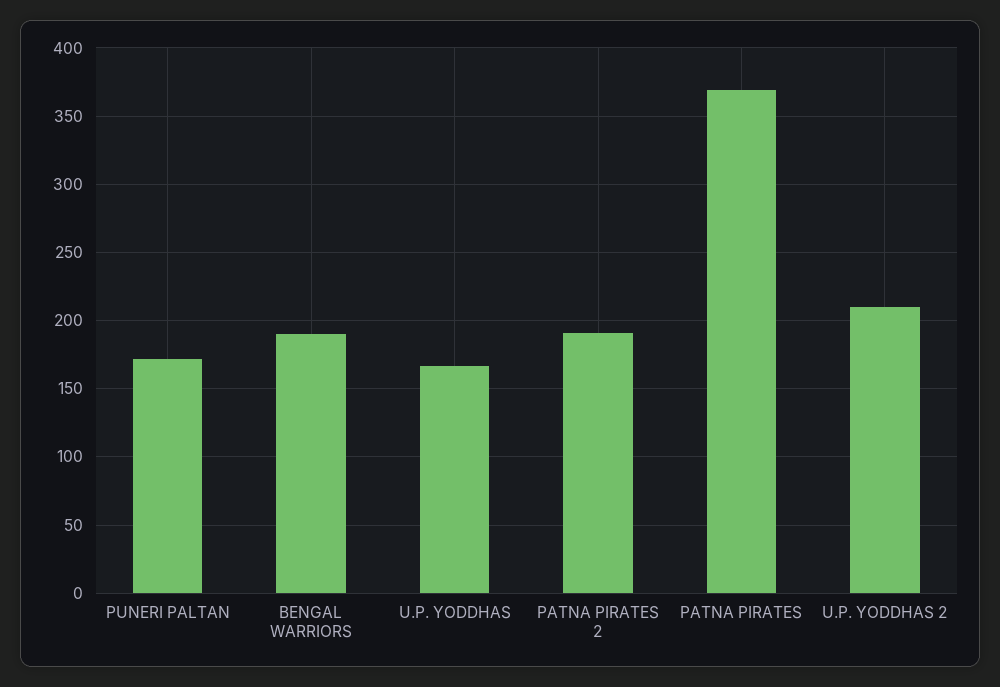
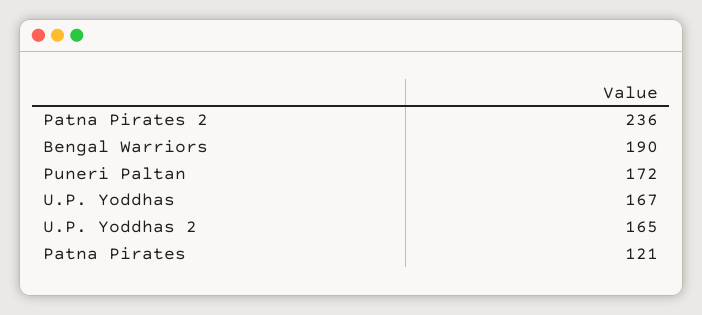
  {
    "PUNERI PALTAN": 172,
    "BENGAL WARRIORS": 190,
    "U.P. YODDHAS": 167,
-   "PATNA PIRATES 2": 190,
+   "PATNA PIRATES 2": 236,
-   "PATNA PIRATES": 370,
+   "PATNA PIRATES": 121,
-   "U.P. YODDHAS 2": 210
+   "U.P. YODDHAS 2": 165
  }

